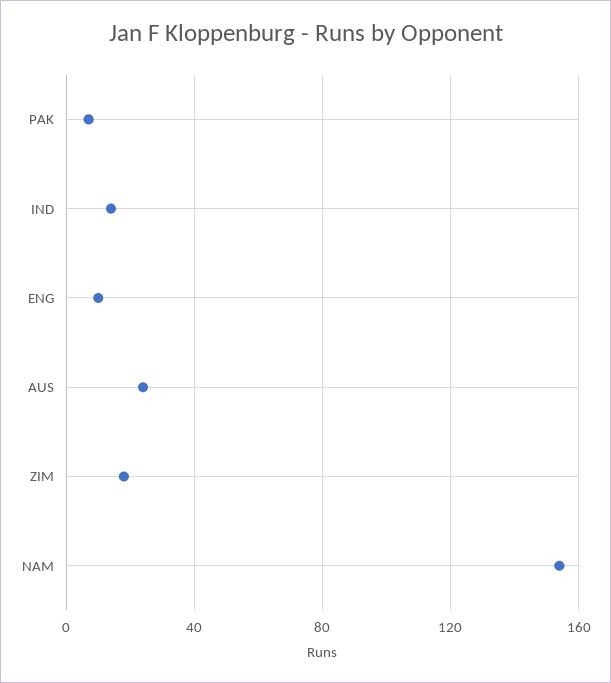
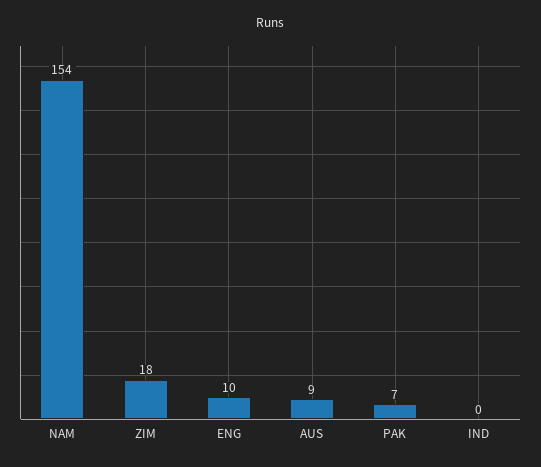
  {
    "PAK": 7,
-   "IND": 15,
+   "IND": 0,
    "ENG": 10,
-   "AUS": 25,
+   "AUS": 9,
    "ZIM": 18,
    "NAM": 154
  }

